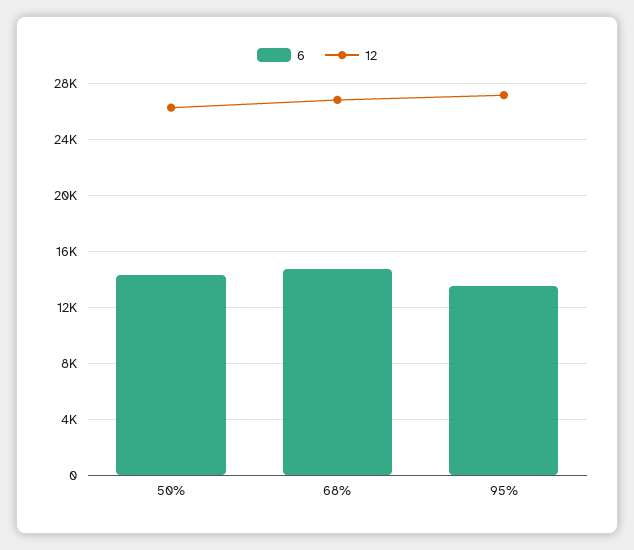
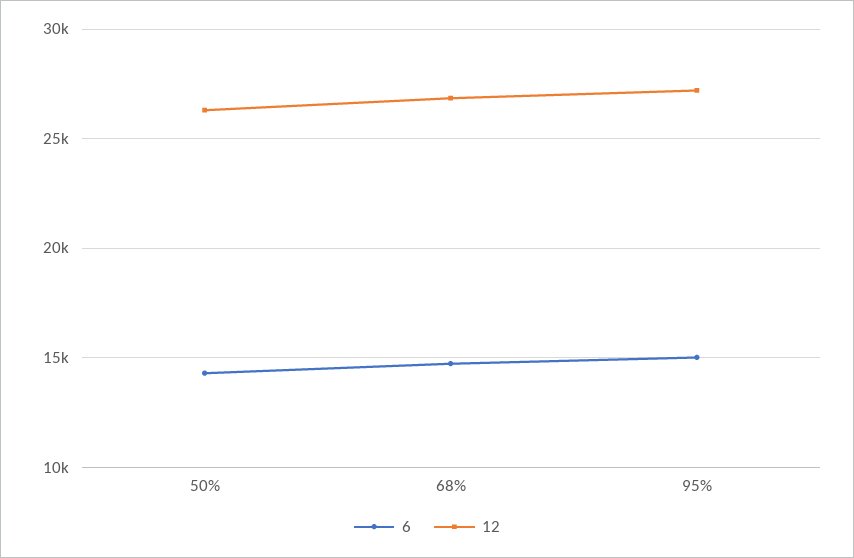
  {
    "6": {
      "50%": 14500,
      "68%": 14500,
-     "95%": 13500
+     "95%": 15000
    },
    "12": {
      "50%": 26500,
      "68%": 27000,
      "95%": 27000
    }
  }

